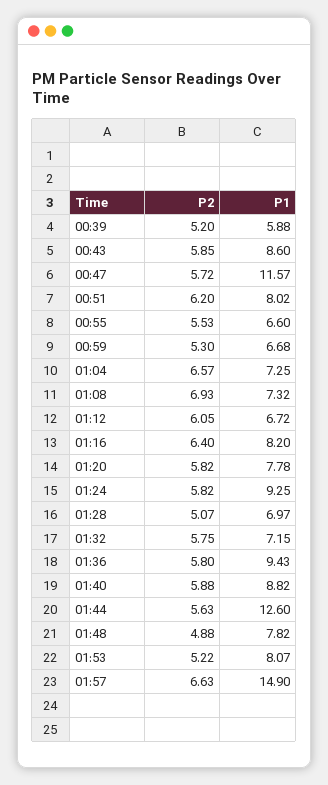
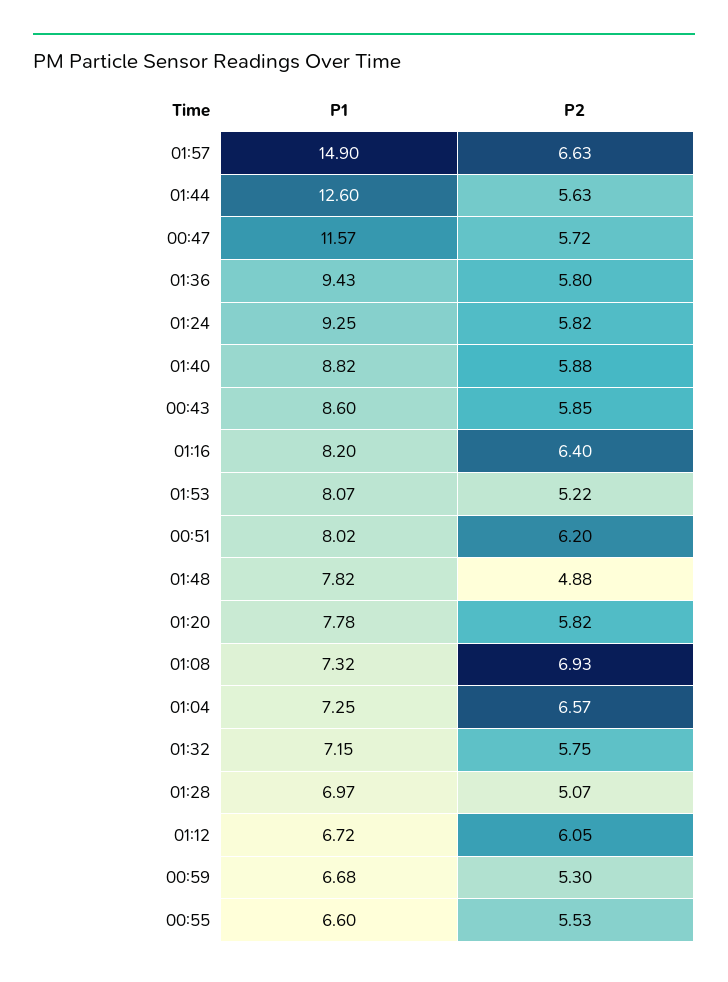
  {
    "P2": {
-     "00:39": 5.2,
      "00:43": 5.85,
      "00:47": 5.72,
      "00:51": 6.2,
      "00:55": 5.53,
      "00:59": 5.3,
      "01:04": 6.57,
      "01:08": 6.93,
      "01:12": 6.05,
      "01:16": 6.4,
      "01:20": 5.82,
      "01:24": 5.82,
      "01:28": 5.07,
      "01:32": 5.75,
      "01:36": 5.8,
      "01:40": 5.88,
      "01:44": 5.63,
      "01:48": 4.88,
      "01:53": 5.22,
      "01:57": 6.63
    },
    "P1": {
-     "00:39": 5.88,
      "00:43": 8.6,
      "00:47": 11.57,
      "00:51": 8.02,
      "00:55": 6.6,
      "00:59": 6.68,
      "01:04": 7.25,
      "01:08": 7.32,
      "01:12": 6.72,
      "01:16": 8.2,
      "01:20": 7.78,
      "01:24": 9.25,
      "01:28": 6.97,
      "01:32": 7.15,
      "01:36": 9.43,
      "01:40": 8.82,
      "01:44": 12.6,
      "01:48": 7.82,
      "01:53": 8.07,
      "01:57": 14.9
    }
  }

